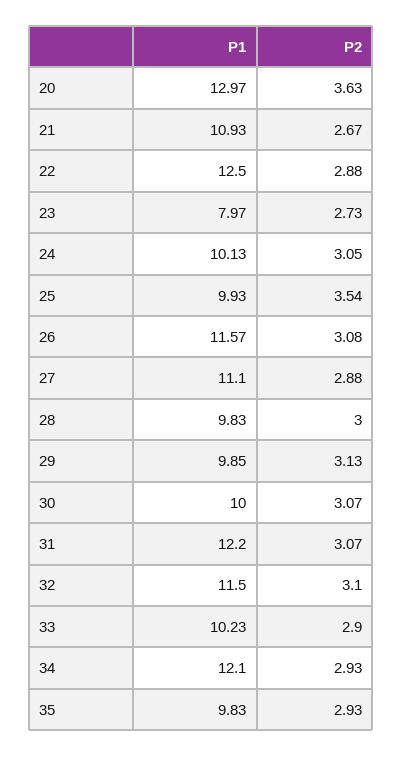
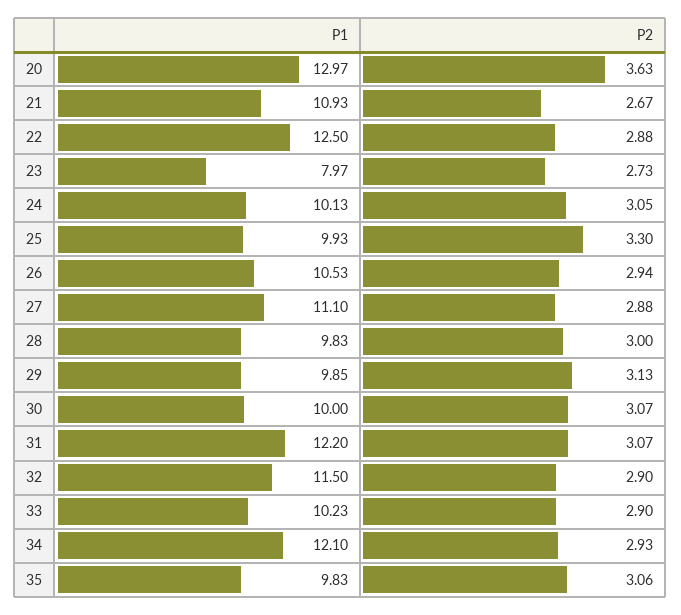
  {
    "P1": {
      "20": 12.97,
      "21": 10.93,
      "22": 12.5,
      "23": 7.97,
      "24": 10.13,
      "25": 9.93,
-     "26": 11.57,
+     "26": 10.53,
      "27": 11.1,
      "28": 9.83,
      "29": 9.85,
      "30": 10,
      "31": 12.2,
      "32": 11.5,
      "33": 10.23,
      "34": 12.1,
      "35": 9.83
    },
    "P2": {
      "20": 3.63,
      "21": 2.67,
      "22": 2.88,
      "23": 2.73,
      "24": 3.05,
-     "25": 3.54,
+     "25": 3.3,
-     "26": 3.08,
+     "26": 2.94,
      "27": 2.88,
      "28": 3,
      "29": 3.13,
      "30": 3.07,
      "31": 3.07,
-     "32": 3.1,
+     "32": 2.9,
      "33": 2.9,
      "34": 2.93,
-     "35": 2.93
+     "35": 3.06
    }
  }

